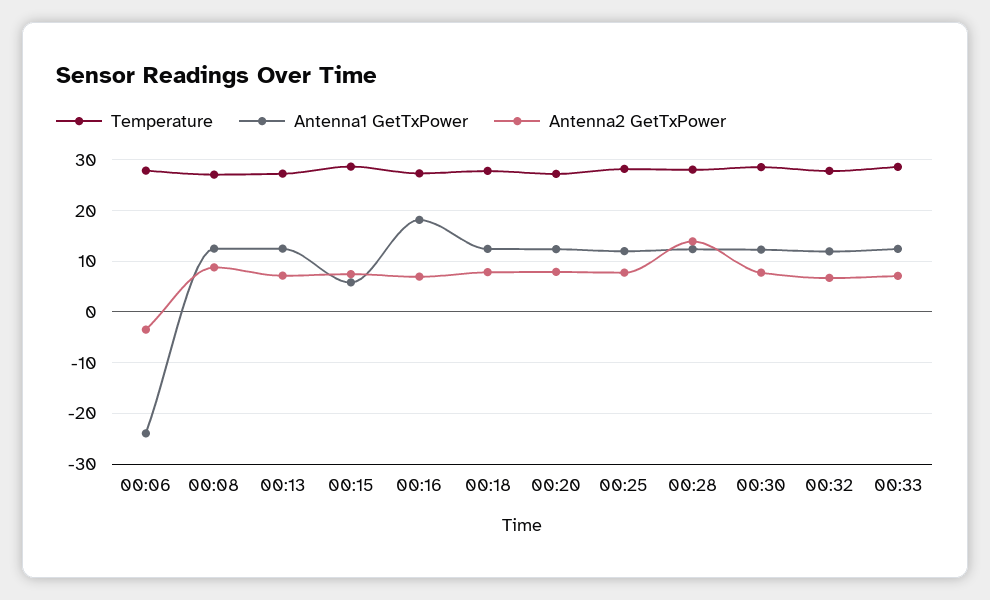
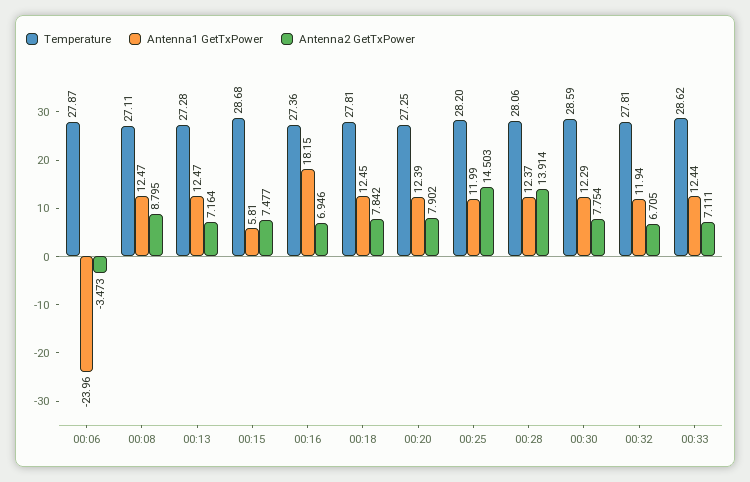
  {
    "Temperature": {
      "00:06": 27.87,
      "00:08": 27.11,
      "00:13": 27.28,
      "00:15": 28.68,
      "00:16": 27.36,
      "00:18": 27.81,
      "00:20": 27.25,
      "00:25": 28.2,
      "00:28": 28.06,
      "00:30": 28.59,
      "00:32": 27.81,
      "00:33": 28.62
    },
    "Antenna1 GetTxPower": {
      "00:06": -23.96,
      "00:08": 12.47,
      "00:13": 12.47,
      "00:15": 5.81,
      "00:16": 18.15,
      "00:18": 12.45,
      "00:20": 12.39,
      "00:25": 11.99,
      "00:28": 12.37,
      "00:30": 12.29,
      "00:32": 11.94,
      "00:33": 12.44
    },
    "Antenna2 GetTxPower": {
      "00:06": -3.473,
      "00:08": 8.795,
      "00:13": 7.164,
      "00:15": 7.477,
      "00:16": 6.946,
      "00:18": 7.842,
      "00:20": 7.902,
-     "00:25": 8,
+     "00:25": 14.503,
      "00:28": 13.914,
      "00:30": 7.754,
      "00:32": 6.705,
      "00:33": 7.111
    }
  }

